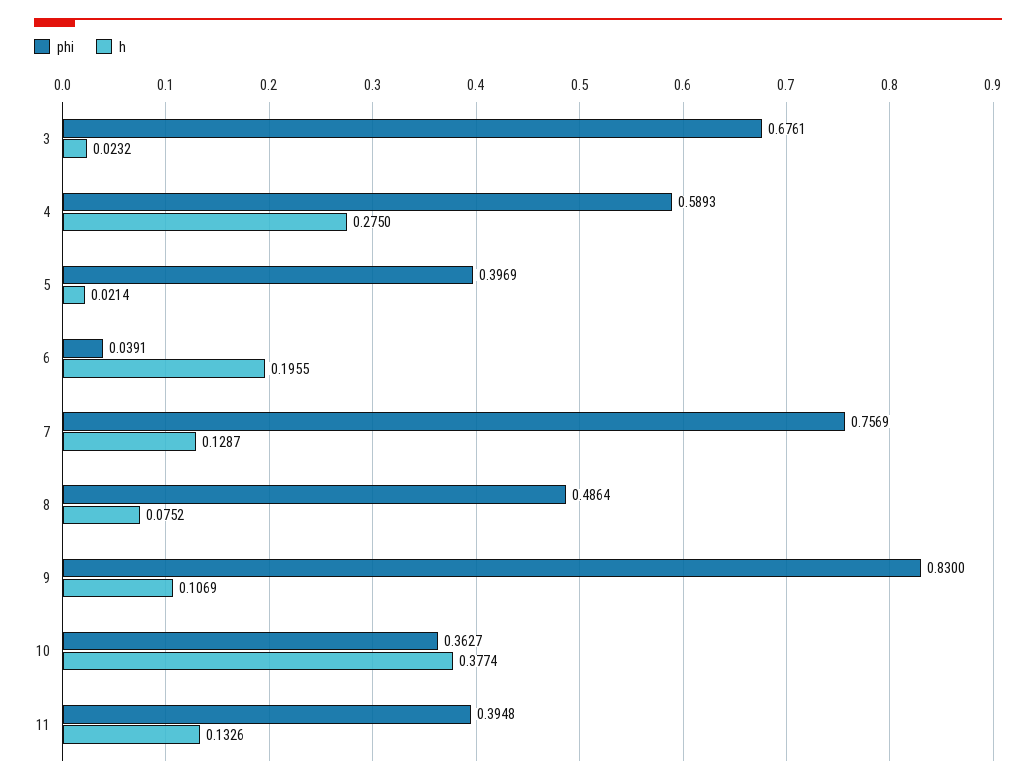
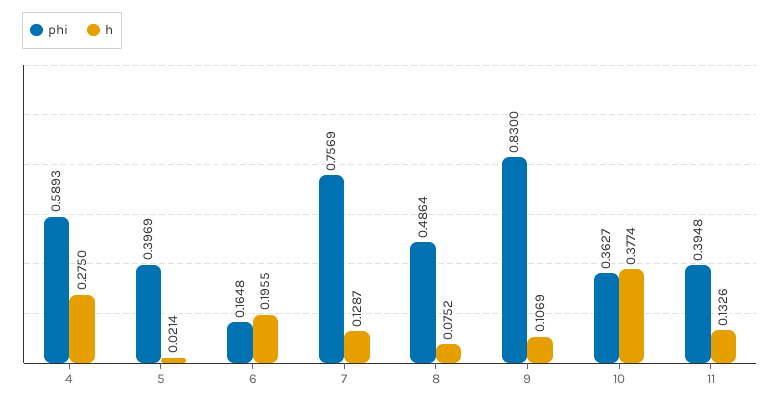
  {
    "phi": {
-     "3": 0.6761,
      "4": 0.5893,
      "5": 0.3969,
-     "6": 0.0391,
+     "6": 0.1648,
      "7": 0.7569,
      "8": 0.4864,
      "9": 0.83,
      "10": 0.3627,
      "11": 0.3948
    },
    "h": {
-     "3": 0.0232,
      "4": 0.275,
      "5": 0.0214,
      "6": 0.1955,
      "7": 0.1287,
      "8": 0.0752,
      "9": 0.1069,
      "10": 0.3774,
      "11": 0.1326
    }
  }

